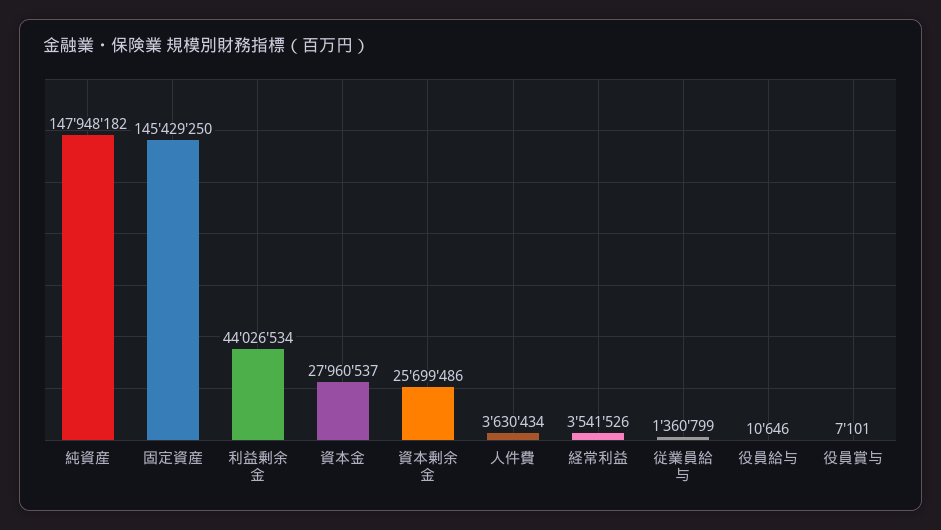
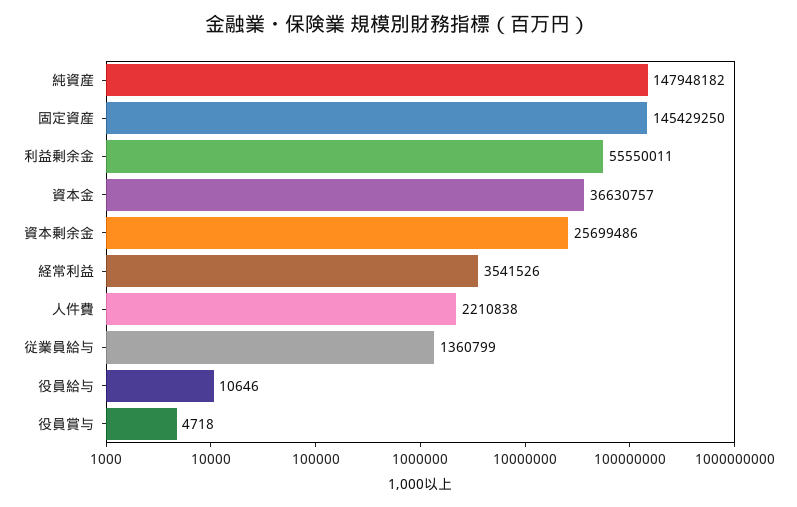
  {
    "純資産": 147948182,
    "固定資産": 145429250,
-   "利益剰余金": 44026534,
+   "利益剰余金": 55550011,
-   "資本金": 27960537,
+   "資本金": 36630757,
    "資本剰余金": 25699486,
-   "人件費": 3630434,
+   "人件費": 2210838,
    "経常利益": 3541526,
    "従業員給与": 1360799,
    "役員給与": 10646,
-   "役員賞与": 7101
+   "役員賞与": 4718
  }

